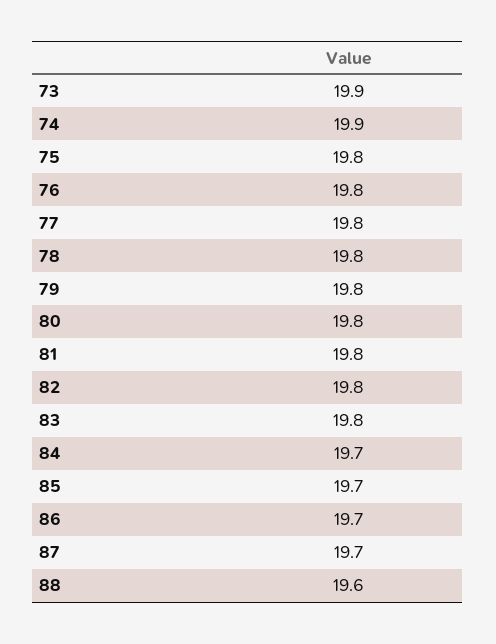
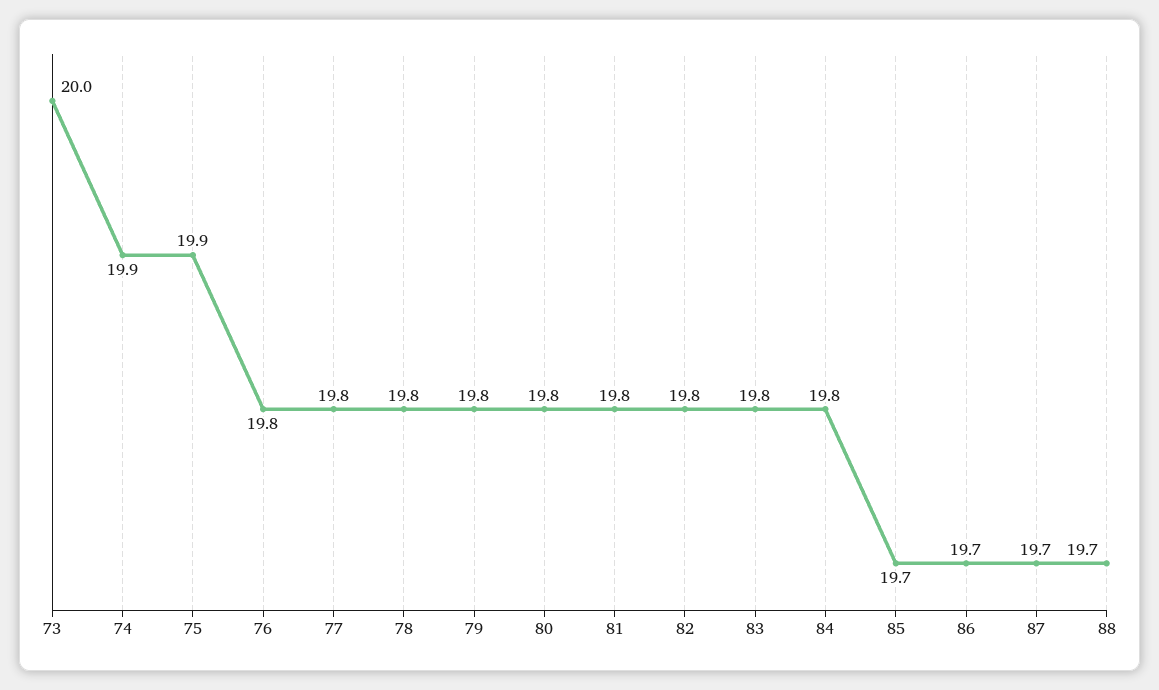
  {
-   "73": 19.9,
+   "73": 20,
    "74": 19.9,
-   "75": 19.8,
+   "75": 19.9,
    "76": 19.8,
    "77": 19.8,
    "78": 19.8,
    "79": 19.8,
    "80": 19.8,
    "81": 19.8,
    "82": 19.8,
    "83": 19.8,
-   "84": 19.7,
+   "84": 19.8,
    "85": 19.7,
    "86": 19.7,
    "87": 19.7,
-   "88": 19.6
+   "88": 19.7
  }

